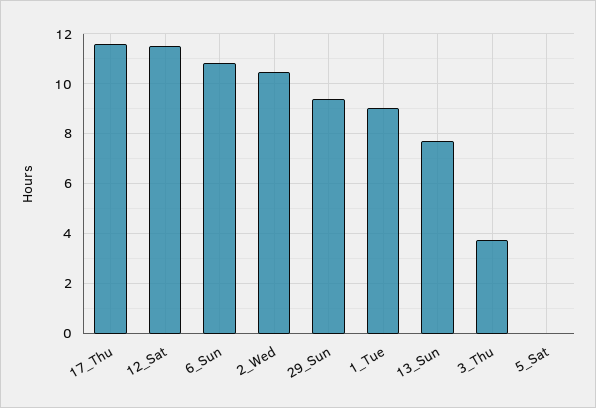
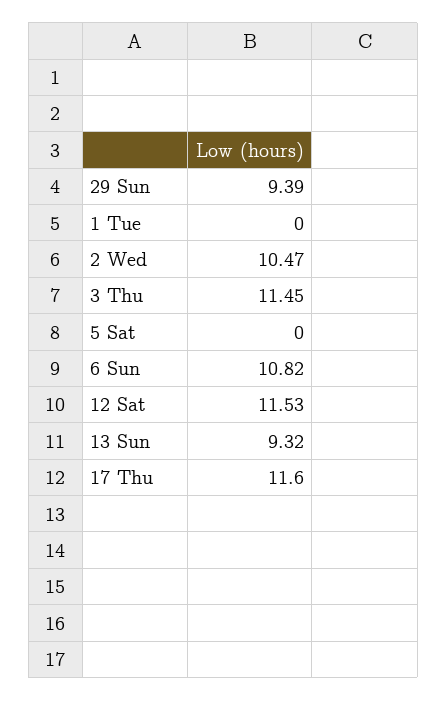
  {
    "17_Thu": 11.6,
    "12_Sat": 11.53,
    "6_Sun": 10.82,
    "2_Wed": 10.47,
    "29_Sun": 9.39,
-   "1_Tue": 9,
+   "1_Tue": 0,
-   "13_Sun": 7.75,
+   "13_Sun": 9.32,
-   "3_Thu": 3.75,
+   "3_Thu": 11.45,
    "5_Sat": 0
  }

